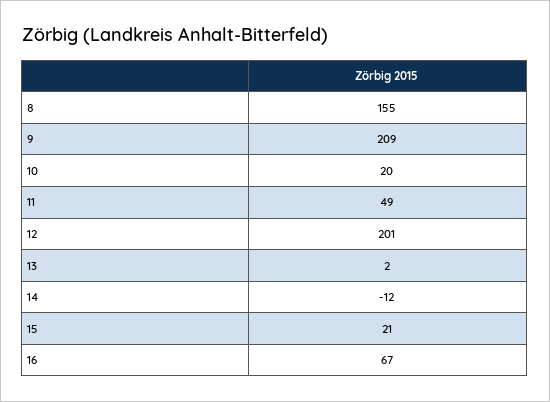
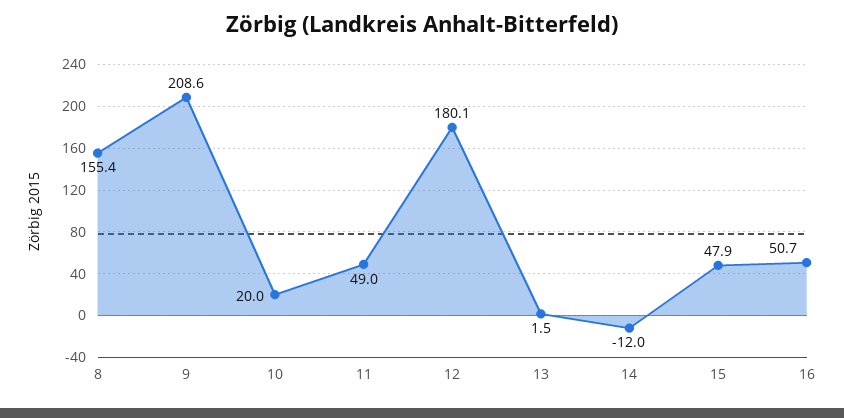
  {
    "8": 155.4,
    "9": 208.6,
    "10": 20,
    "11": 49,
-   "12": 201,
+   "12": 180.1,
    "13": 1.5,
    "14": -12,
-   "15": 21,
+   "15": 47.9,
-   "16": 67
+   "16": 50.7
  }

